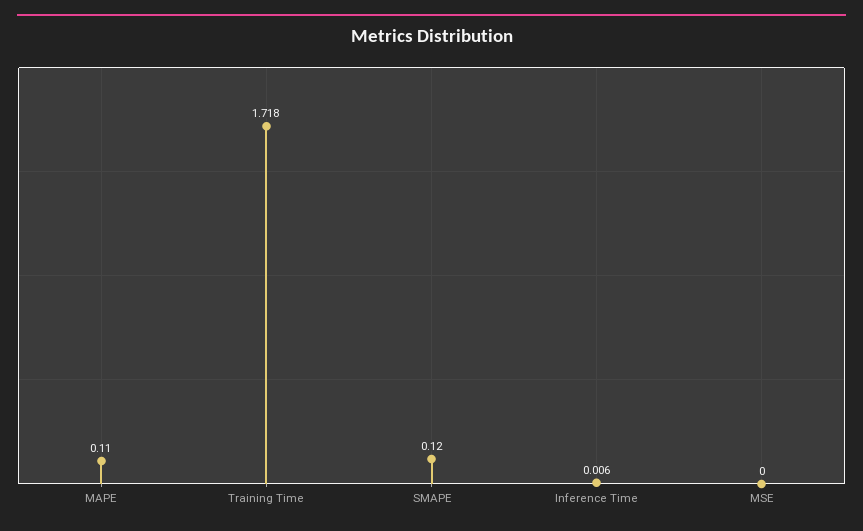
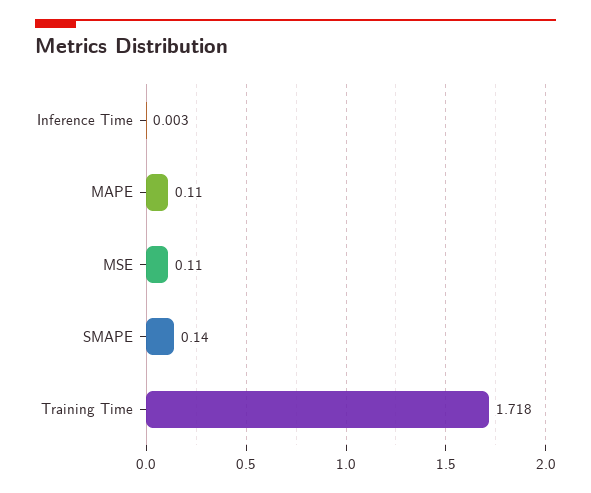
  {
    "MAPE": 0.11,
    "Training Time": 1.718,
-   "SMAPE": 0.12,
+   "SMAPE": 0.14,
-   "Inference Time": 0.006,
+   "Inference Time": 0.003,
-   "MSE": 0
+   "MSE": 0.11
  }

